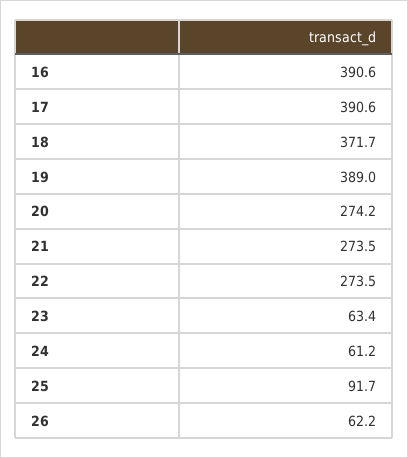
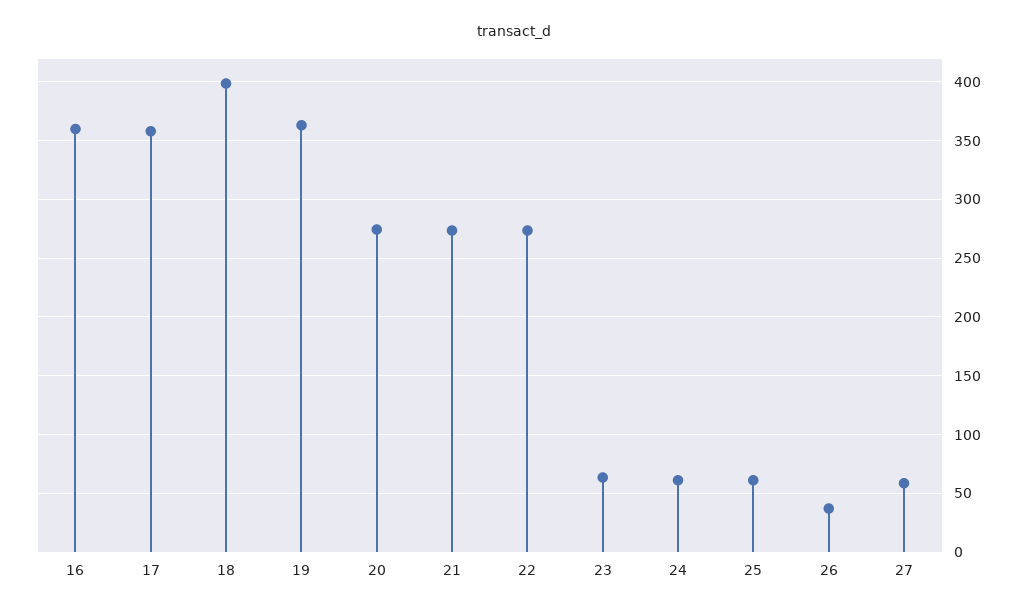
  {
-   "16": 390.6,
+   "16": 360,
-   "17": 390.6,
+   "17": 360,
-   "18": 371.7,
+   "18": 400,
-   "19": 389,
+   "19": 360,
    "20": 274.2,
    "21": 273.5,
    "22": 273.5,
    "23": 63.4,
    "24": 61.2,
-   "25": 91.7,
+   "25": 60,
-   "26": 62.2
+   "26": 40,
+   "27": 60
  }

